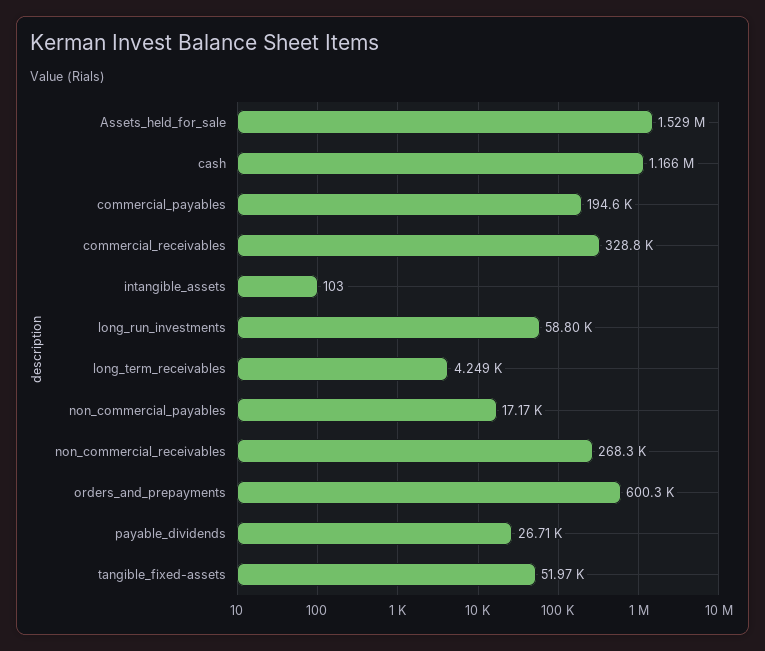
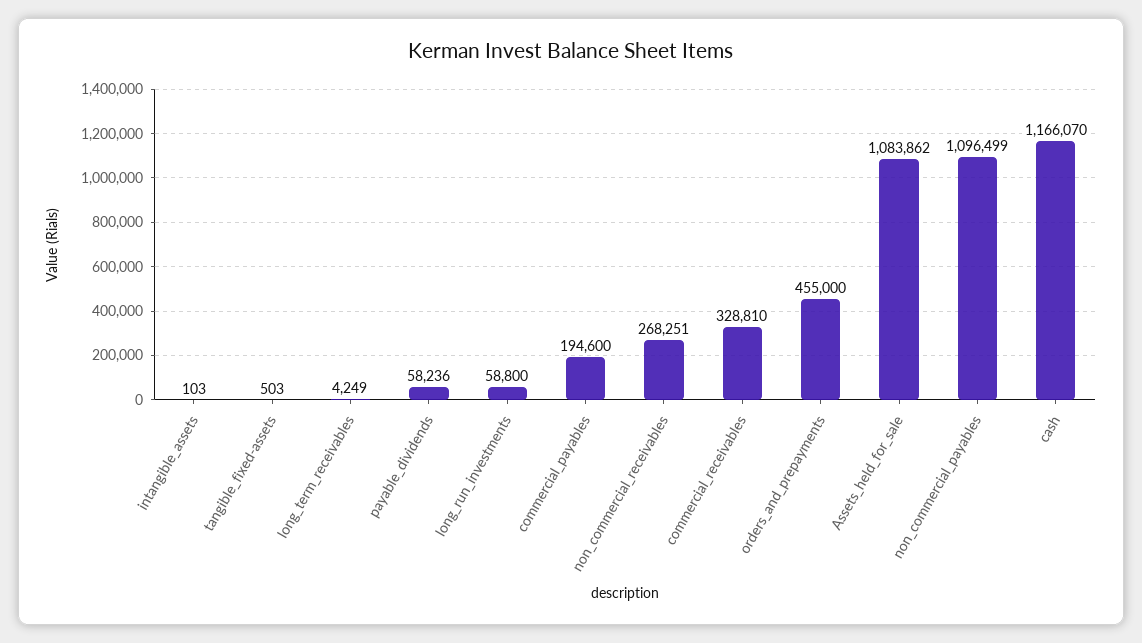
  {
-   "Assets_held_for_sale": 1529000,
+   "Assets_held_for_sale": 1083862,
    "cash": 1166070,
    "commercial_payables": 194600,
    "commercial_receivables": 328810,
    "intangible_assets": 103,
    "long_run_investments": 58800,
    "long_term_receivables": 4249,
-   "non_commercial_payables": 17170,
+   "non_commercial_payables": 1096499,
    "non_commercial_receivables": 268251,
-   "orders_and_prepayments": 600300,
+   "orders_and_prepayments": 455000,
-   "payable_dividends": 26710,
+   "payable_dividends": 58236,
-   "tangible_fixed-assets": 51970
+   "tangible_fixed-assets": 503
  }

